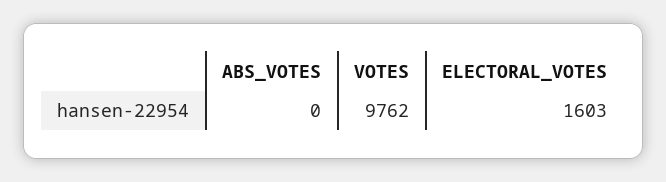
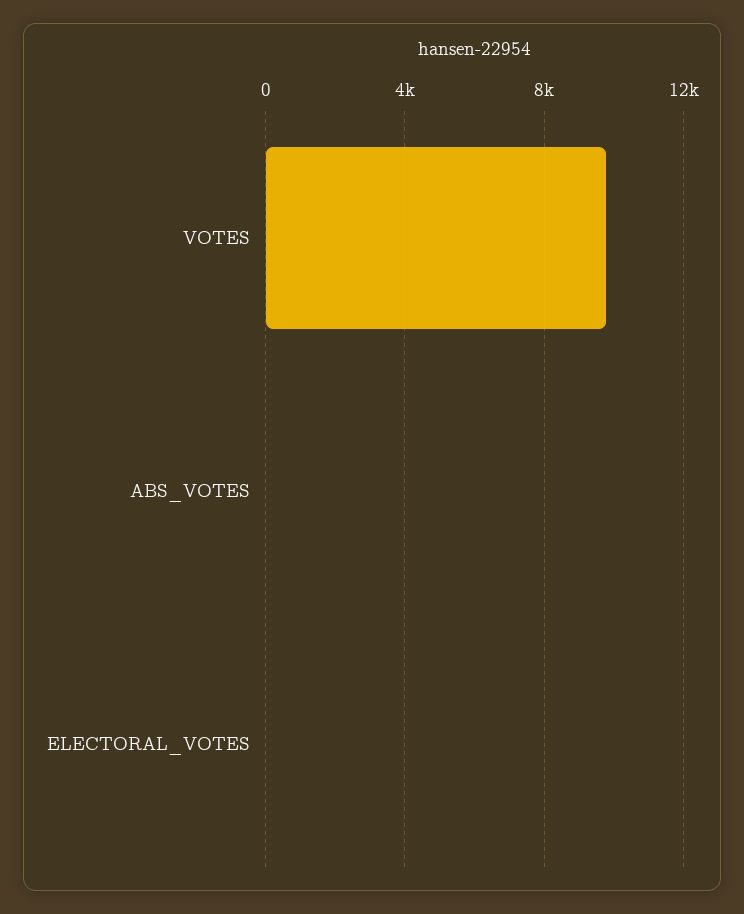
  {
    "ABS_VOTES": 0,
    "VOTES": 9762,
-   "ELECTORAL_VOTES": 1603
+   "ELECTORAL_VOTES": 0
  }

